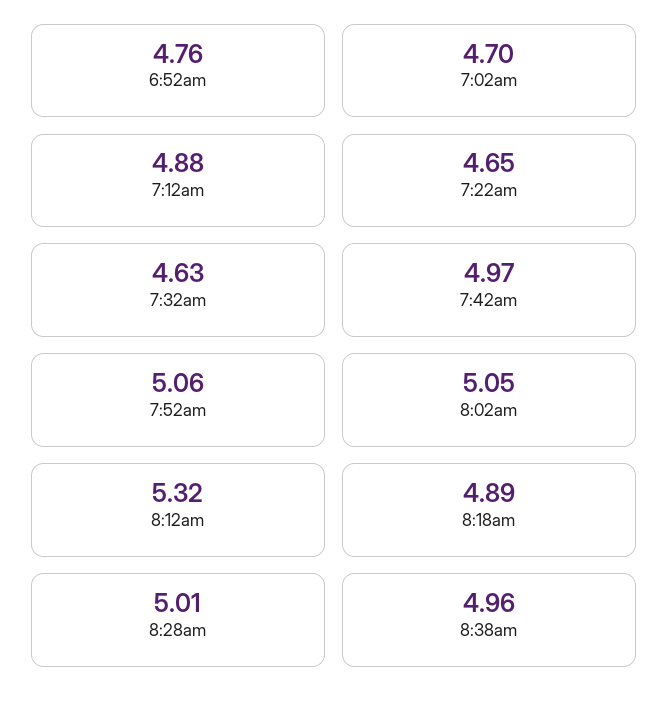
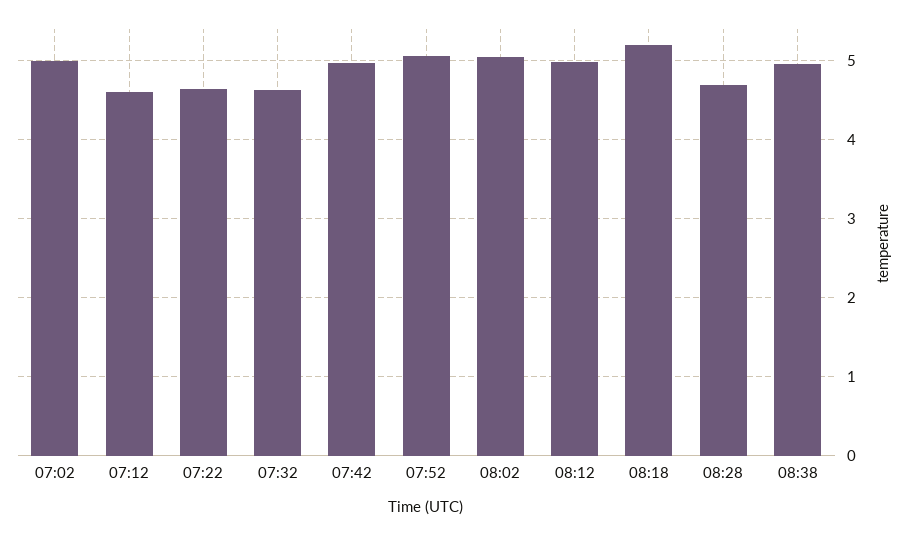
  {
-   "6:52am": 4.76,
-   "7:02am": 4.7,
+   "7:02am": 5,
-   "7:12am": 4.88,
+   "7:12am": 4.6,
    "7:22am": 4.65,
    "7:32am": 4.63,
    "7:42am": 4.97,
    "7:52am": 5.06,
    "8:02am": 5.05,
-   "8:12am": 5.32,
+   "8:12am": 5,
-   "8:18am": 4.89,
+   "8:18am": 5.2,
-   "8:28am": 5.01,
+   "8:28am": 4.7,
    "8:38am": 4.96
  }

